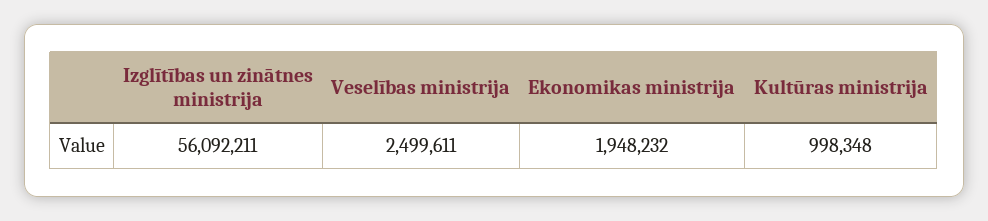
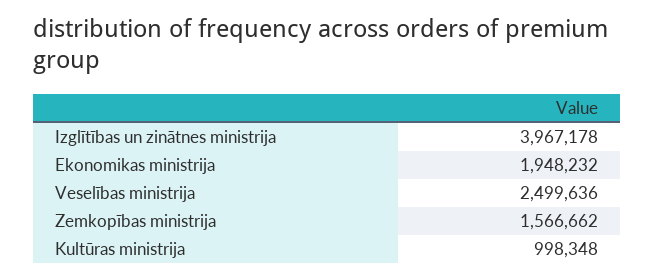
  {
-   "Izglītības un zinātnes ministrija": 56092211,
+   "Izglītības un zinātnes ministrija": 3967178,
-   "Veselības ministrija": 2499611,
+   "Veselības ministrija": 2499636,
    "Ekonomikas ministrija": 1948232,
-   "Kultūras ministrija": 998348
+   "Kultūras ministrija": 998348,
+   "Zemkopības ministrija": 1566662
  }

